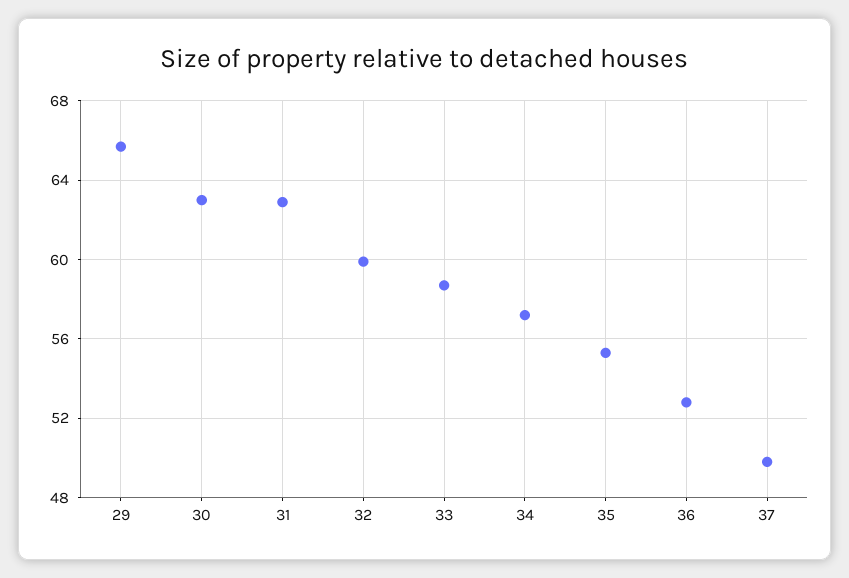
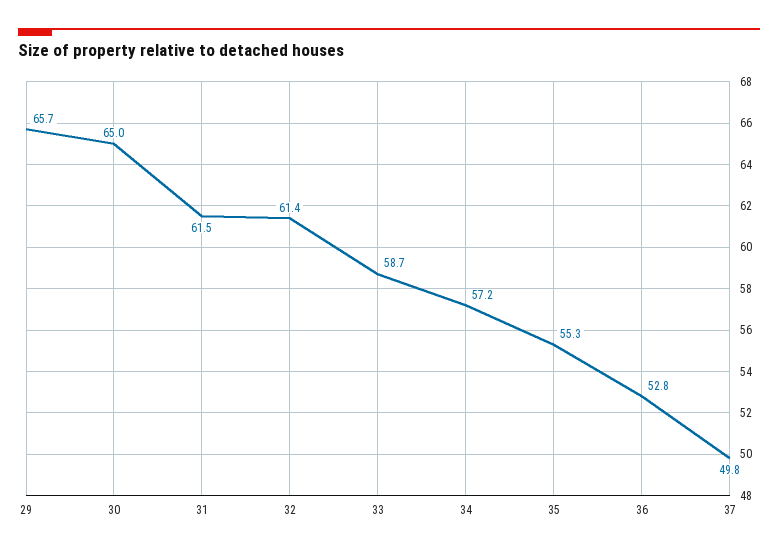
  {
    "29": 65.7,
-   "30": 63,
+   "30": 65,
-   "31": 63,
+   "31": 61.5,
-   "32": 60,
+   "32": 61.4,
    "33": 58.7,
    "34": 57.2,
    "35": 55.3,
    "36": 52.8,
    "37": 49.8
  }

